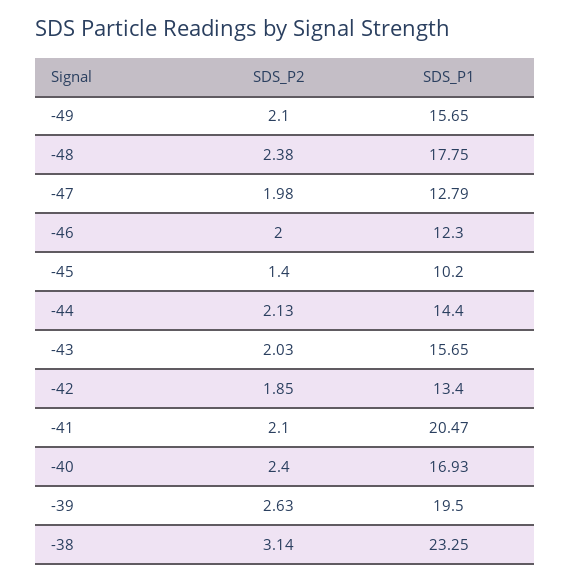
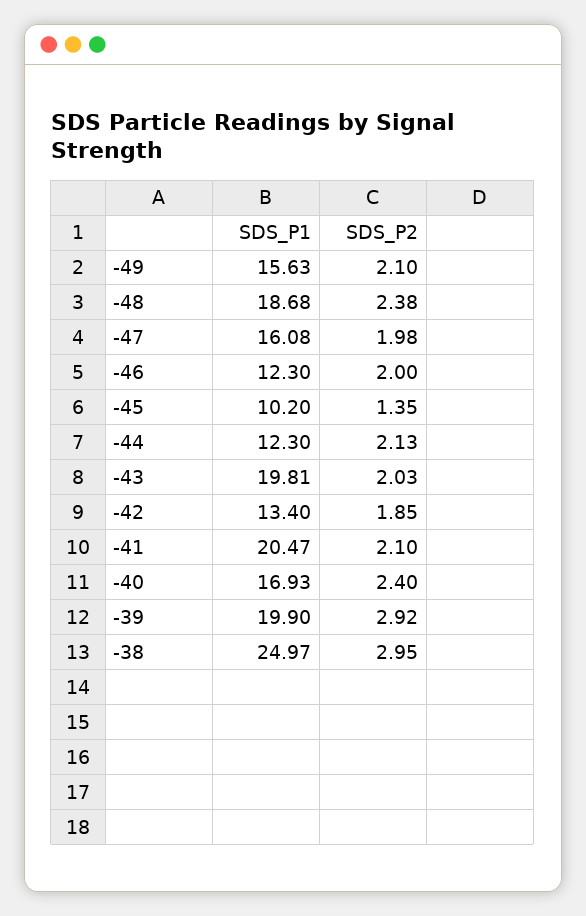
  {
    "SDS_P2": {
      "-49": 2.1,
      "-48": 2.38,
      "-47": 1.98,
      "-46": 2,
-     "-45": 1.4,
+     "-45": 1.35,
      "-44": 2.13,
      "-43": 2.03,
      "-42": 1.85,
      "-41": 2.1,
      "-40": 2.4,
-     "-39": 2.63,
+     "-39": 2.92,
-     "-38": 3.14
+     "-38": 2.95
    },
    "SDS_P1": {
-     "-49": 15.65,
+     "-49": 15.63,
-     "-48": 17.75,
+     "-48": 18.68,
-     "-47": 12.79,
+     "-47": 16.08,
      "-46": 12.3,
      "-45": 10.2,
-     "-44": 14.4,
+     "-44": 12.3,
-     "-43": 15.65,
+     "-43": 19.81,
      "-42": 13.4,
      "-41": 20.47,
      "-40": 16.93,
-     "-39": 19.5,
+     "-39": 19.9,
-     "-38": 23.25
+     "-38": 24.97
    }
  }

